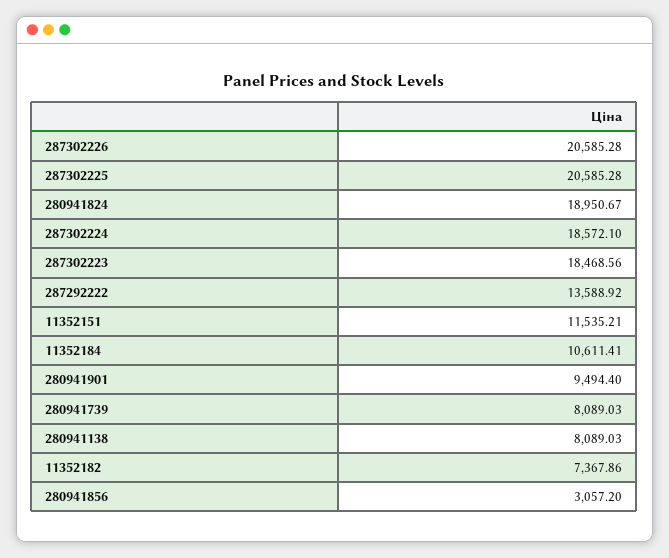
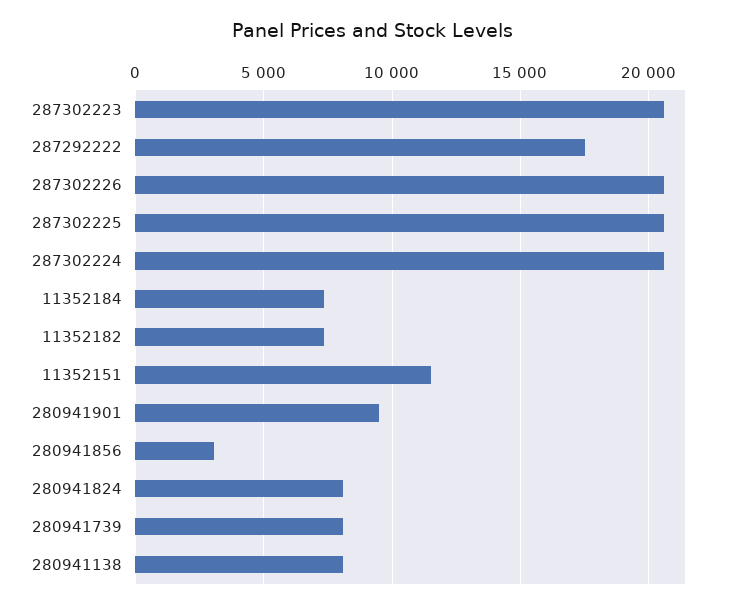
  {
    "287302226": 20585.28,
    "287302225": 20585.28,
-   "280941824": 18950.67,
+   "280941824": 8000,
-   "287302224": 18572.1,
+   "287302224": 20500,
-   "287302223": 18468.56,
+   "287302223": 20500,
-   "287292222": 13588.92,
+   "287292222": 17500,
    "11352151": 11535.21,
-   "11352184": 10611.41,
+   "11352184": 7500,
    "280941901": 9494.4,
    "280941739": 8089.03,
    "280941138": 8089.03,
    "11352182": 7367.86,
    "280941856": 3057.2
  }

